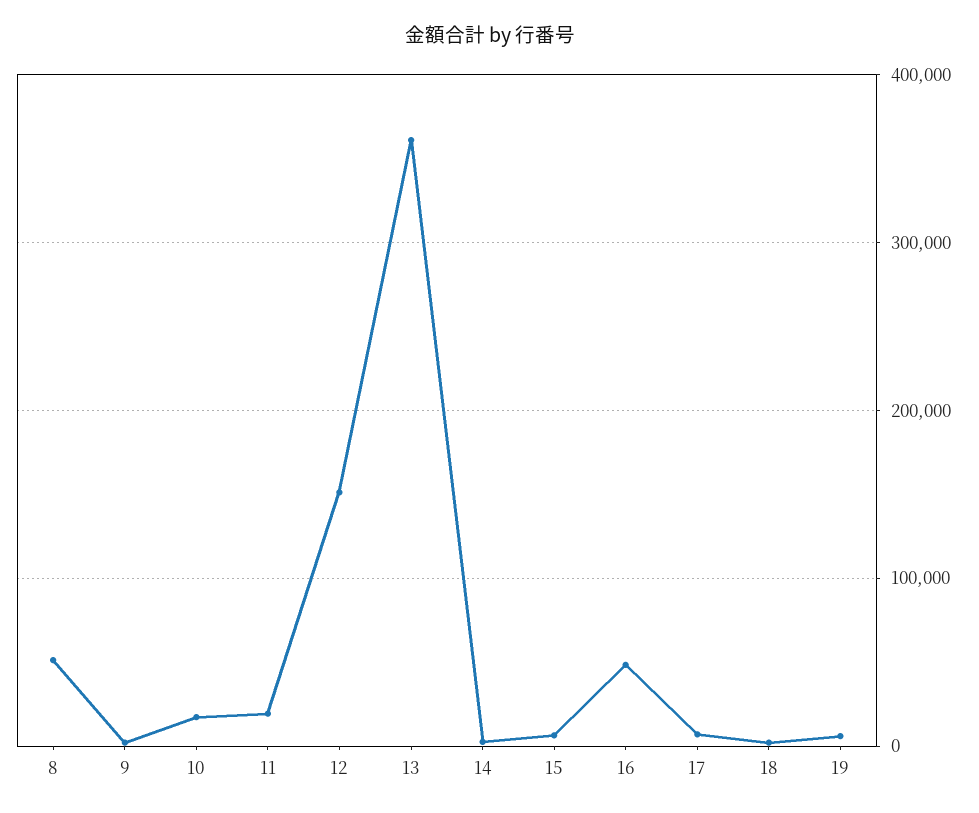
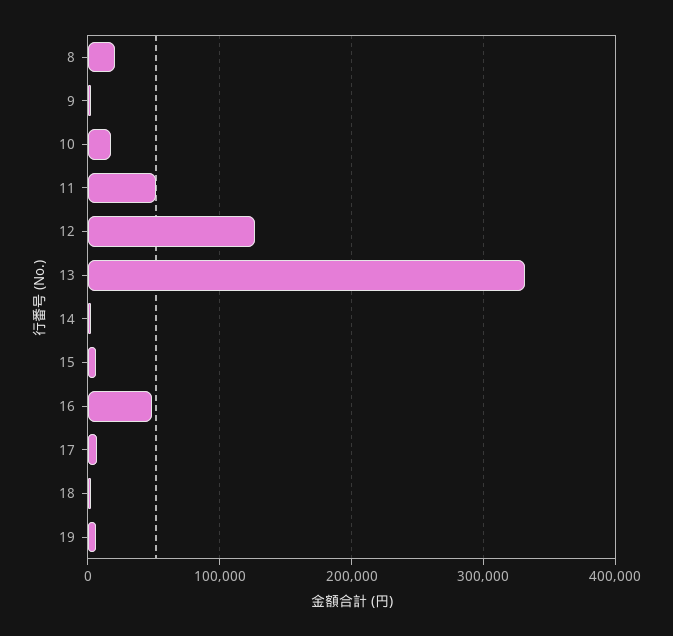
  {
-   "8": 50000,
+   "8": 20000,
    "9": 0,
    "10": 20000,
-   "11": 20000,
+   "11": 50000,
-   "12": 150000,
+   "12": 130000,
-   "13": 360000,
+   "13": 330000,
    "14": 0,
    "15": 10000,
    "16": 50000,
    "17": 10000,
    "18": 0,
    "19": 10000
  }

